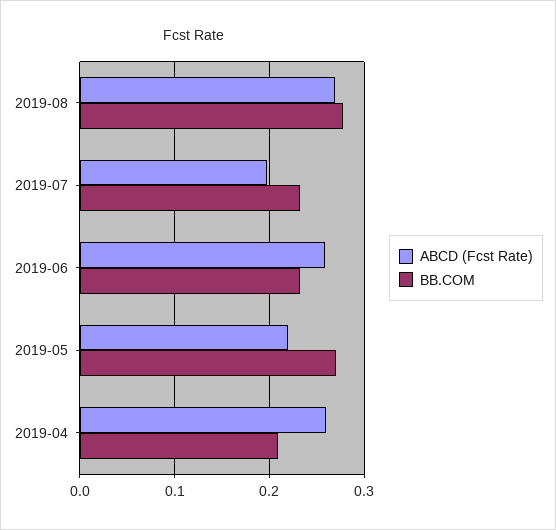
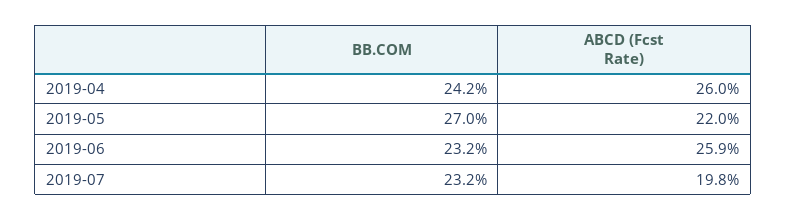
  {
    "ABCD (Fcst Rate)": {
-     "2019-08": 0.27,
      "2019-07": 0.198,
      "2019-06": 0.259,
      "2019-05": 0.22,
      "2019-04": 0.26
    },
    "BB.COM": {
-     "2019-08": 0.28,
      "2019-07": 0.232,
      "2019-06": 0.232,
      "2019-05": 0.27,
-     "2019-04": 0.21
+     "2019-04": 0.242
    }
  }

